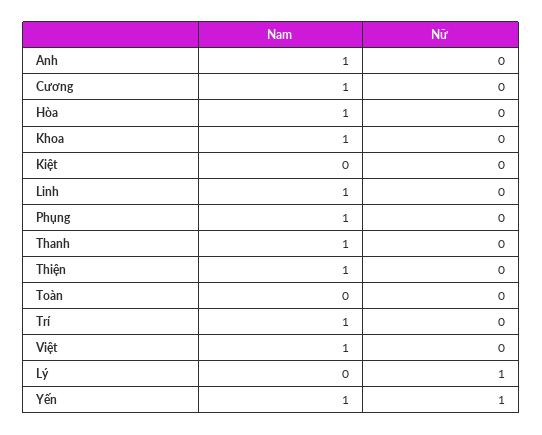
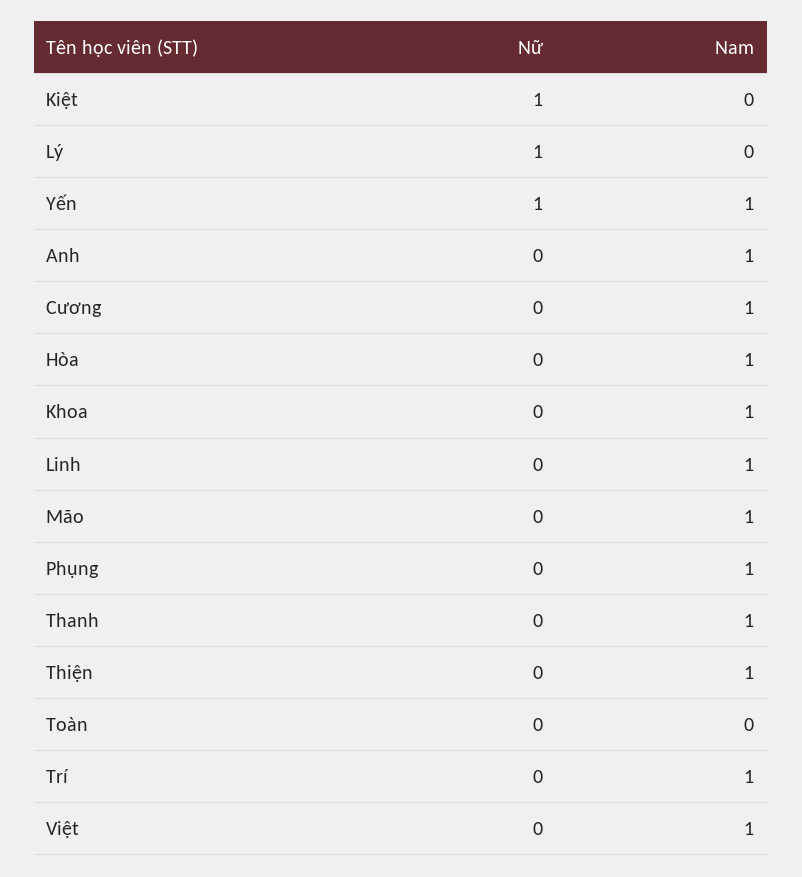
  {
    "Nam": {
      "Anh": 1,
      "Cương": 1,
      "Hòa": 1,
      "Khoa": 1,
      "Kiệt": 0,
      "Linh": 1,
      "Phụng": 1,
      "Thanh": 1,
      "Thiện": 1,
      "Toàn": 0,
      "Trí": 1,
      "Việt": 1,
      "Lý": 0,
-     "Yến": 1
+     "Yến": 1,
+     "Mão": 1
    },
    "Nữ": {
      "Anh": 0,
      "Cương": 0,
      "Hòa": 0,
      "Khoa": 0,
-     "Kiệt": 0,
+     "Kiệt": 1,
      "Linh": 0,
      "Phụng": 0,
      "Thanh": 0,
      "Thiện": 0,
      "Toàn": 0,
      "Trí": 0,
      "Việt": 0,
      "Lý": 1,
-     "Yến": 1
+     "Yến": 1,
+     "Mão": 0
    }
  }

